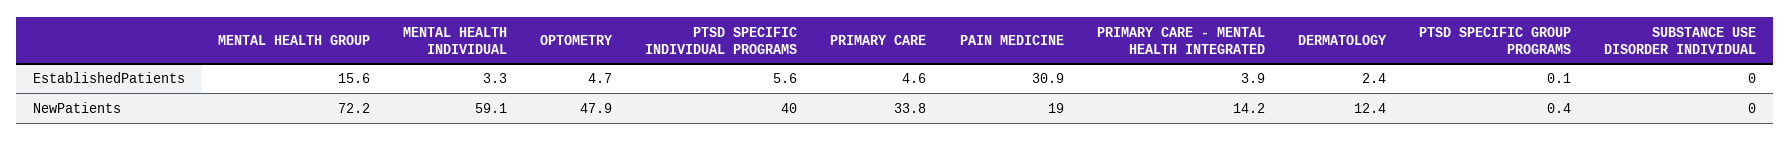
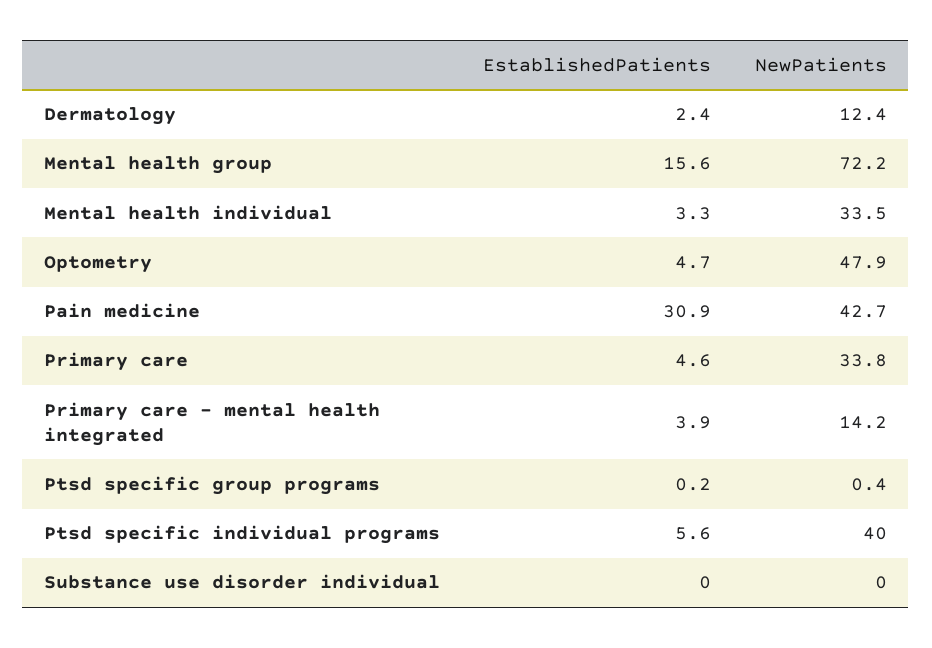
  {
    "MENTAL HEALTH GROUP": {
      "EstablishedPatients": 15.6,
      "NewPatients": 72.2
    },
    "MENTAL HEALTH INDIVIDUAL": {
      "EstablishedPatients": 3.3,
-     "NewPatients": 59.1
+     "NewPatients": 33.5
    },
    "OPTOMETRY": {
      "EstablishedPatients": 4.7,
      "NewPatients": 47.9
    },
    "PTSD SPECIFIC INDIVIDUAL PROGRAMS": {
      "EstablishedPatients": 5.6,
      "NewPatients": 40
    },
    "PRIMARY CARE": {
      "EstablishedPatients": 4.6,
      "NewPatients": 33.8
    },
    "PAIN MEDICINE": {
      "EstablishedPatients": 30.9,
-     "NewPatients": 19
+     "NewPatients": 42.7
    },
    "PRIMARY CARE - MENTAL HEALTH INTEGRATED": {
      "EstablishedPatients": 3.9,
      "NewPatients": 14.2
    },
    "DERMATOLOGY": {
      "EstablishedPatients": 2.4,
      "NewPatients": 12.4
    },
    "PTSD SPECIFIC GROUP PROGRAMS": {
-     "EstablishedPatients": 0.1,
+     "EstablishedPatients": 0.2,
      "NewPatients": 0.4
    },
    "SUBSTANCE USE DISORDER INDIVIDUAL": {
      "EstablishedPatients": 0,
      "NewPatients": 0
    }
  }

